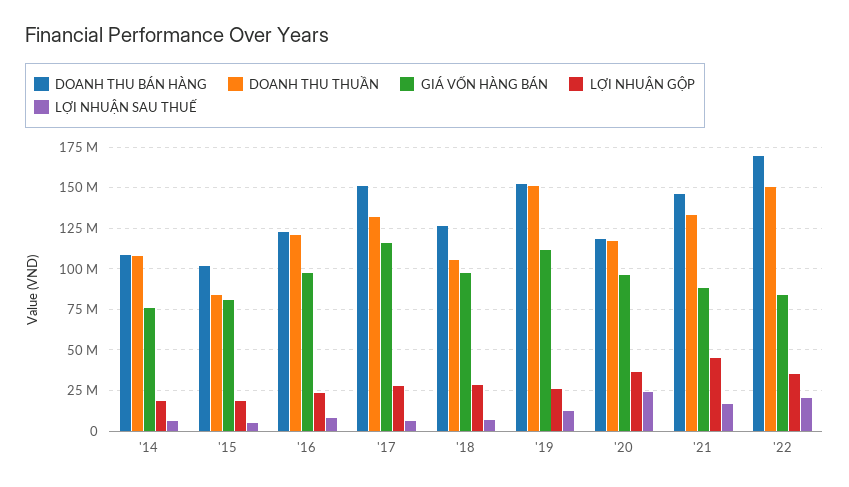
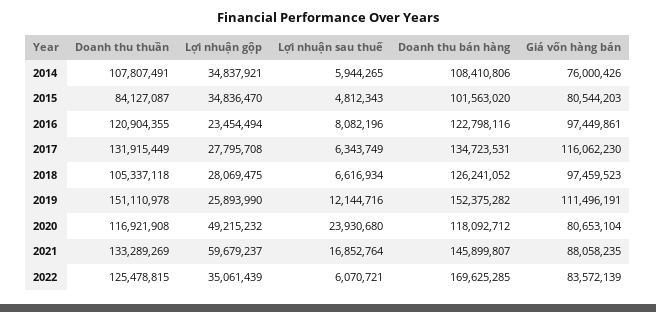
  {
    "DOANH THU BÁN HÀNG": {
      "'14": 108410806,
      "'15": 101563020,
      "'16": 122798116,
-     "'17": 150000000,
+     "'17": 134723531,
      "'18": 126241052,
      "'19": 152375282,
      "'20": 118092712,
      "'21": 145899807,
      "'22": 169625285
    },
    "DOANH THU THUẦN": {
      "'14": 107807491,
      "'15": 84127087,
      "'16": 120904355,
      "'17": 131915449,
      "'18": 105337118,
      "'19": 151110978,
      "'20": 116921908,
      "'21": 133289269,
-     "'22": 150000000
+     "'22": 125478815
    },
    "GIÁ VỐN HÀNG BÁN": {
      "'14": 76000426,
      "'15": 80544203,
      "'16": 97449861,
      "'17": 116062230,
      "'18": 97459523,
      "'19": 111496191,
-     "'20": 95000000,
+     "'20": 80653104,
      "'21": 88058235,
      "'22": 83572139
    },
    "LỢI NHUẬN GỘP": {
-     "'14": 20000000,
+     "'14": 34837921,
-     "'15": 20000000,
+     "'15": 34836470,
      "'16": 23454494,
      "'17": 27795708,
      "'18": 28069475,
      "'19": 25893990,
-     "'20": 35000000,
+     "'20": 49215232,
-     "'21": 45000000,
+     "'21": 59679237,
      "'22": 35061439
    },
    "LỢI NHUẬN SAU THUẾ": {
      "'14": 5944265,
      "'15": 4812343,
      "'16": 8082196,
      "'17": 6343749,
      "'18": 6616934,
      "'19": 12144716,
      "'20": 23930680,
      "'21": 16852764,
-     "'22": 20000000
+     "'22": 6070721
    }
  }

